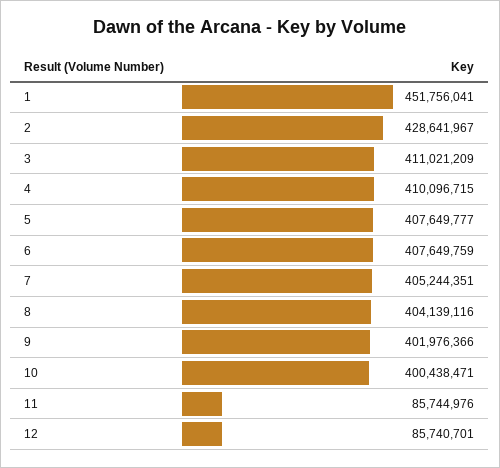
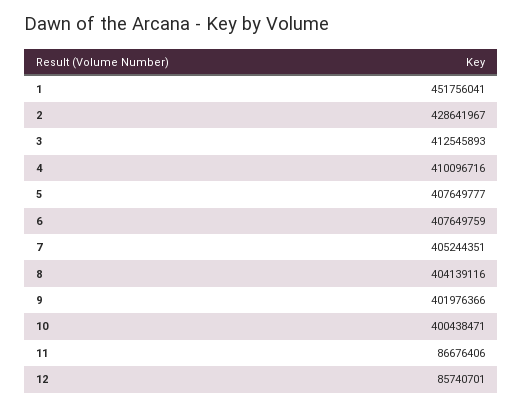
  {
    "1": 451756041,
    "2": 428641967,
-   "3": 411021209,
+   "3": 412545893,
-   "4": 410096715,
+   "4": 410096716,
    "5": 407649777,
    "6": 407649759,
    "7": 405244351,
    "8": 404139116,
    "9": 401976366,
    "10": 400438471,
-   "11": 85744976,
+   "11": 86676406,
    "12": 85740701
  }

